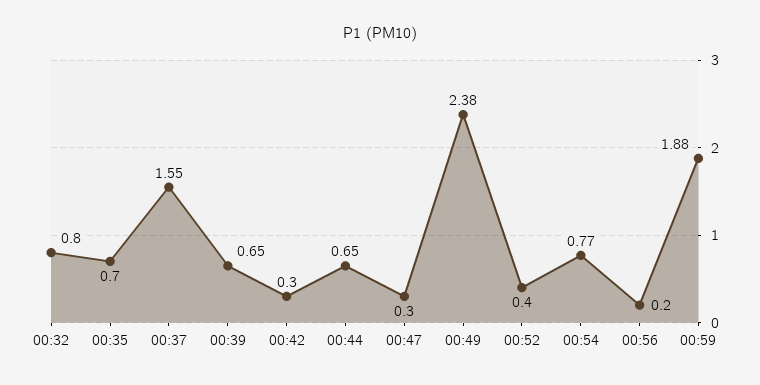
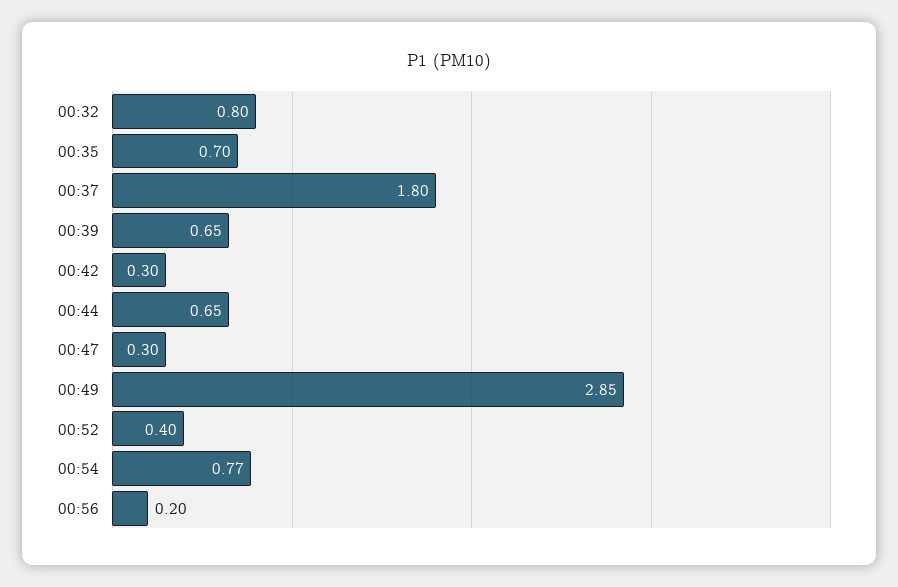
  {
    "00:32": 0.8,
    "00:35": 0.7,
-   "00:37": 1.55,
+   "00:37": 1.8,
    "00:39": 0.65,
    "00:42": 0.3,
    "00:44": 0.65,
    "00:47": 0.3,
-   "00:49": 2.38,
+   "00:49": 2.85,
    "00:52": 0.4,
    "00:54": 0.77,
-   "00:56": 0.2,
+   "00:56": 0.2
-   "00:59": 1.88
  }

